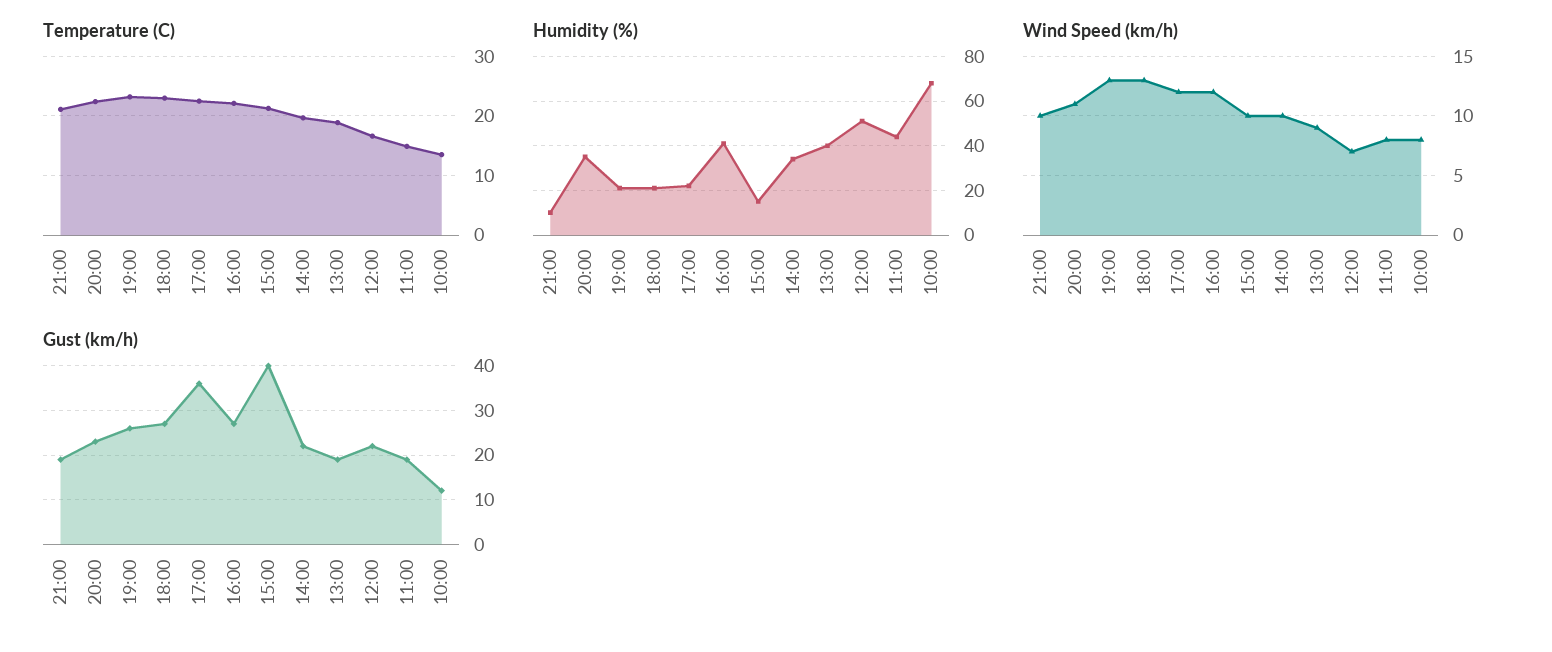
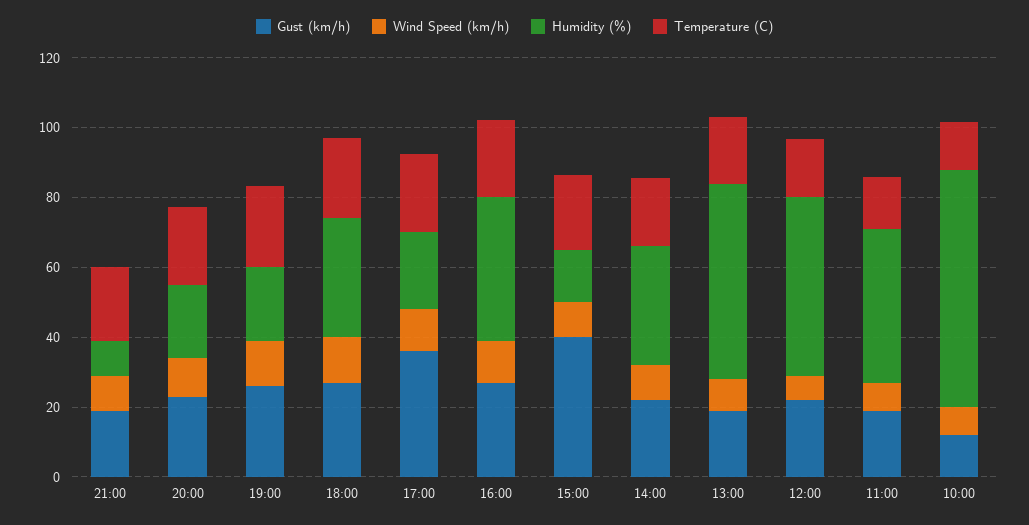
  {
    "Temperature (C)": {
      "21:00": 22,
      "20:00": 22,
      "19:00": 24,
      "18:00": 24,
      "17:00": 22,
      "16:00": 22,
      "15:00": 22,
      "14:00": 20,
      "13:00": 18,
      "12:00": 16,
      "11:00": 14,
      "10:00": 14
    },
    "Humidity (%)": {
      "21:00": 10,
-     "20:00": 35,
+     "20:00": 20,
      "19:00": 20,
-     "18:00": 20,
+     "18:00": 35,
      "17:00": 20,
      "16:00": 40,
      "15:00": 15,
      "14:00": 35,
-     "13:00": 40,
+     "13:00": 55,
      "12:00": 50,
      "11:00": 45,
      "10:00": 70
    },
    "Wind Speed (km/h)": {
      "21:00": 10,
      "20:00": 11,
      "19:00": 13,
      "18:00": 13,
      "17:00": 12,
      "16:00": 12,
      "15:00": 10,
      "14:00": 10,
      "13:00": 9,
      "12:00": 7,
      "11:00": 8,
      "10:00": 8
    },
    "Gust (km/h)": {
      "21:00": 20,
      "20:00": 25,
      "19:00": 25,
      "18:00": 25,
      "17:00": 35,
      "16:00": 25,
      "15:00": 40,
      "14:00": 20,
      "13:00": 20,
      "12:00": 20,
      "11:00": 20,
      "10:00": 10
    }
  }

